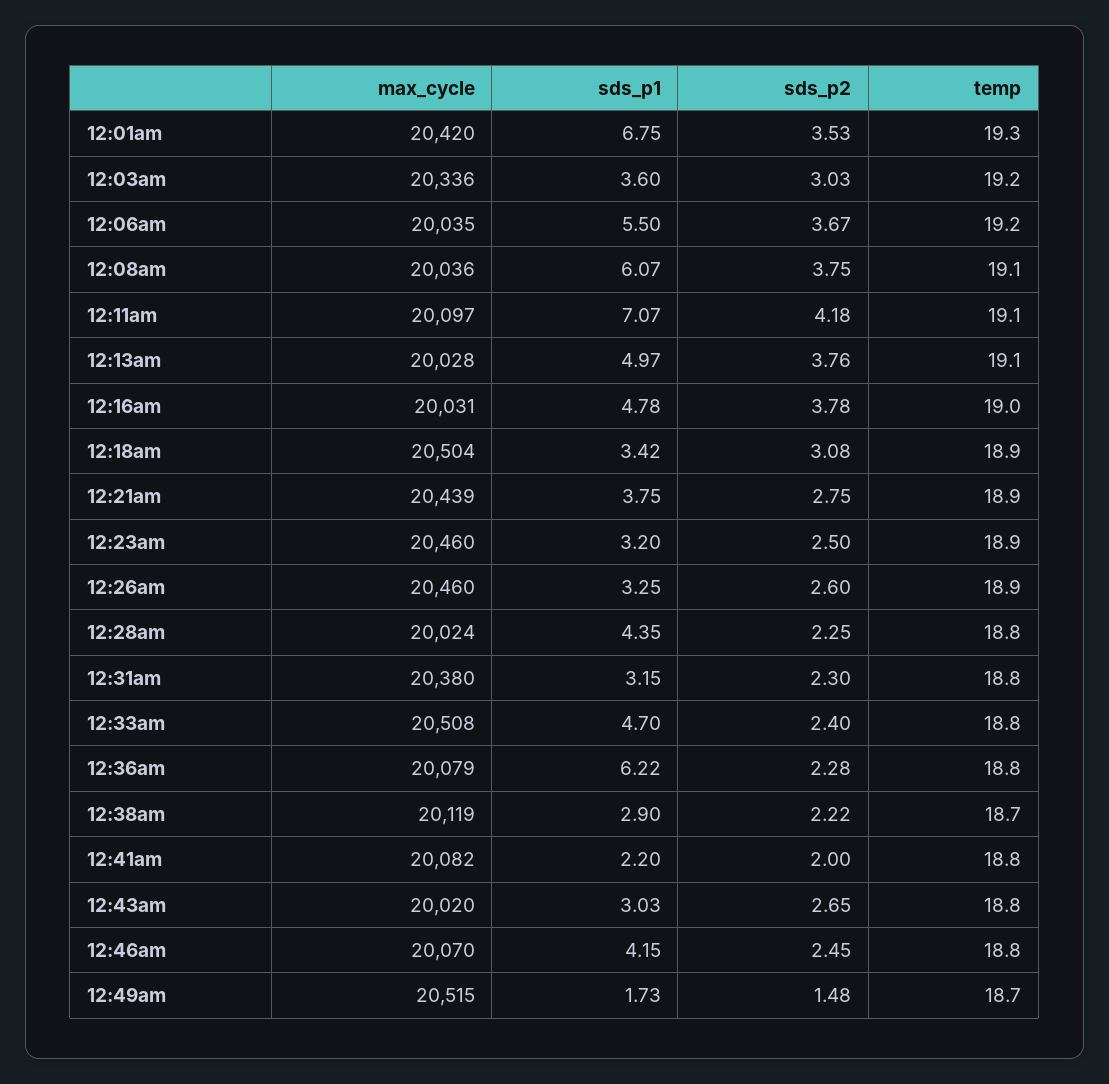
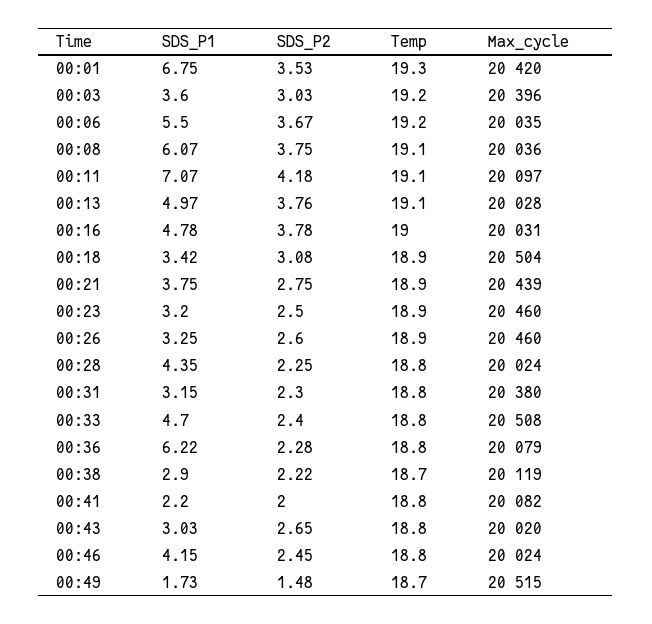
  {
    "max_cycle": {
      "12:01am": 20420,
-     "12:03am": 20336,
+     "12:03am": 20396,
      "12:06am": 20035,
      "12:08am": 20036,
      "12:11am": 20097,
      "12:13am": 20028,
      "12:16am": 20031,
      "12:18am": 20504,
      "12:21am": 20439,
      "12:23am": 20460,
      "12:26am": 20460,
      "12:28am": 20024,
      "12:31am": 20380,
      "12:33am": 20508,
      "12:36am": 20079,
      "12:38am": 20119,
      "12:41am": 20082,
      "12:43am": 20020,
-     "12:46am": 20070,
+     "12:46am": 20024,
      "12:49am": 20515
    },
    "sds_p1": {
      "12:01am": 6.75,
      "12:03am": 3.6,
      "12:06am": 5.5,
      "12:08am": 6.07,
      "12:11am": 7.07,
      "12:13am": 4.97,
      "12:16am": 4.78,
      "12:18am": 3.42,
      "12:21am": 3.75,
      "12:23am": 3.2,
      "12:26am": 3.25,
      "12:28am": 4.35,
      "12:31am": 3.15,
      "12:33am": 4.7,
      "12:36am": 6.22,
      "12:38am": 2.9,
      "12:41am": 2.2,
      "12:43am": 3.03,
      "12:46am": 4.15,
      "12:49am": 1.73
    },
    "sds_p2": {
      "12:01am": 3.53,
      "12:03am": 3.03,
      "12:06am": 3.67,
      "12:08am": 3.75,
      "12:11am": 4.18,
      "12:13am": 3.76,
      "12:16am": 3.78,
      "12:18am": 3.08,
      "12:21am": 2.75,
      "12:23am": 2.5,
      "12:26am": 2.6,
      "12:28am": 2.25,
      "12:31am": 2.3,
      "12:33am": 2.4,
      "12:36am": 2.28,
      "12:38am": 2.22,
      "12:41am": 2,
      "12:43am": 2.65,
      "12:46am": 2.45,
      "12:49am": 1.48
    },
    "temp": {
      "12:01am": 19.3,
      "12:03am": 19.2,
      "12:06am": 19.2,
      "12:08am": 19.1,
      "12:11am": 19.1,
      "12:13am": 19.1,
      "12:16am": 19,
      "12:18am": 18.9,
      "12:21am": 18.9,
      "12:23am": 18.9,
      "12:26am": 18.9,
      "12:28am": 18.8,
      "12:31am": 18.8,
      "12:33am": 18.8,
      "12:36am": 18.8,
      "12:38am": 18.7,
      "12:41am": 18.8,
      "12:43am": 18.8,
      "12:46am": 18.8,
      "12:49am": 18.7
    }
  }

